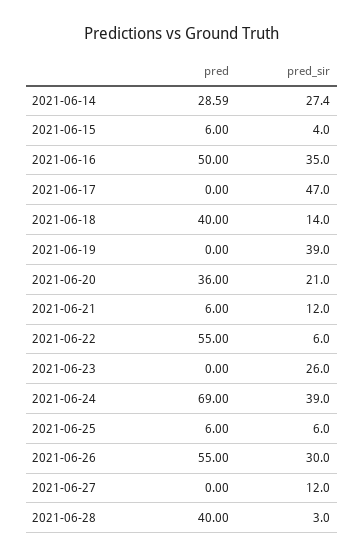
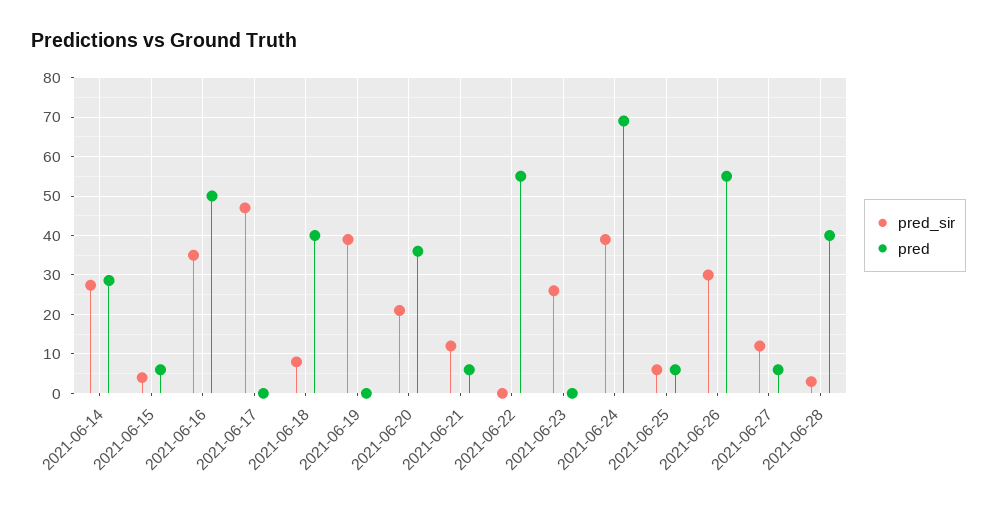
  {
    "pred": {
      "2021-06-14": 28.59,
      "2021-06-15": 6,
      "2021-06-16": 50,
      "2021-06-17": 0,
      "2021-06-18": 40,
      "2021-06-19": 0,
      "2021-06-20": 36,
      "2021-06-21": 6,
      "2021-06-22": 55,
      "2021-06-23": 0,
      "2021-06-24": 69,
      "2021-06-25": 6,
      "2021-06-26": 55,
-     "2021-06-27": 0,
+     "2021-06-27": 6,
      "2021-06-28": 40
    },
    "pred_sir": {
      "2021-06-14": 27.4,
      "2021-06-15": 4,
      "2021-06-16": 35,
      "2021-06-17": 47,
-     "2021-06-18": 14,
+     "2021-06-18": 8,
      "2021-06-19": 39,
      "2021-06-20": 21,
      "2021-06-21": 12,
-     "2021-06-22": 6,
+     "2021-06-22": 0,
      "2021-06-23": 26,
      "2021-06-24": 39,
      "2021-06-25": 6,
      "2021-06-26": 30,
      "2021-06-27": 12,
      "2021-06-28": 3
    }
  }

